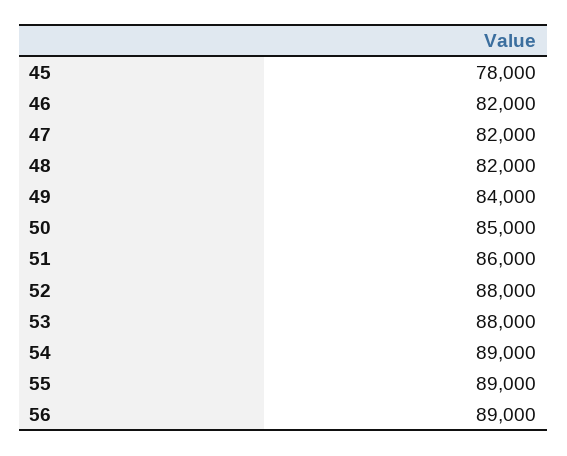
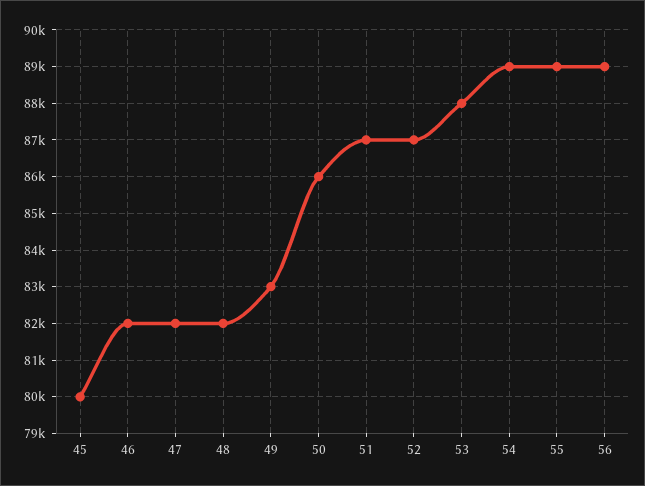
  {
-   "45": 78000,
+   "45": 80000,
    "46": 82000,
    "47": 82000,
    "48": 82000,
-   "49": 84000,
+   "49": 83000,
-   "50": 85000,
+   "50": 86000,
-   "51": 86000,
+   "51": 87000,
-   "52": 88000,
+   "52": 87000,
    "53": 88000,
    "54": 89000,
    "55": 89000,
    "56": 89000
  }

